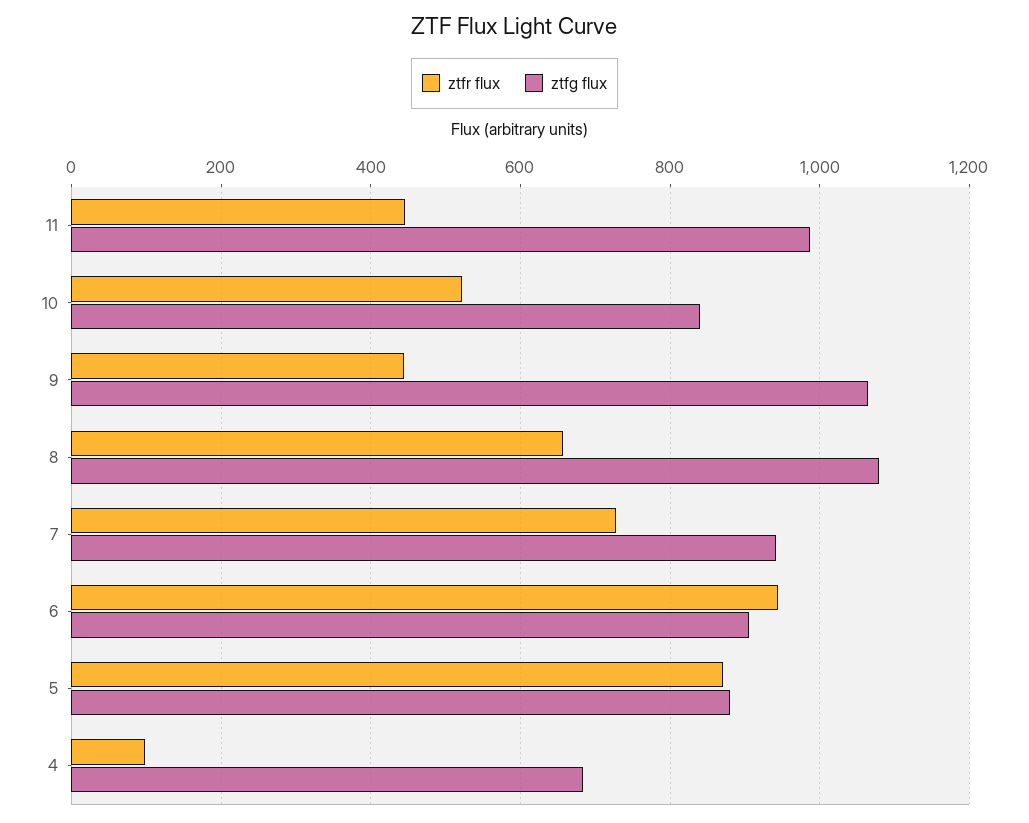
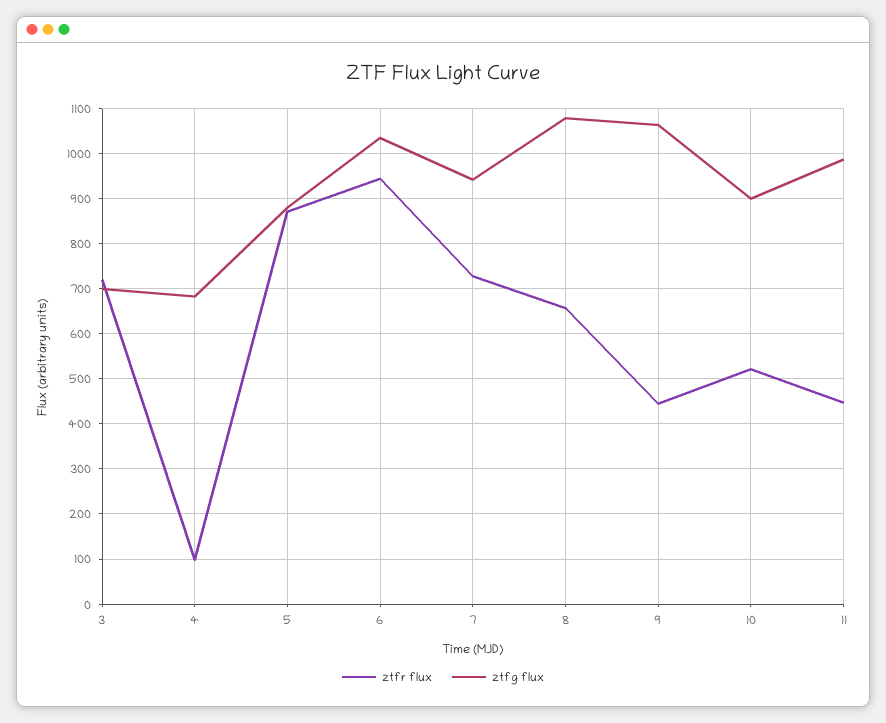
  {
    "ztfr flux": {
      "11": 440,
      "10": 520,
      "9": 440,
      "8": 660,
      "7": 720,
      "6": 940,
      "5": 880,
-     "4": 100
+     "4": 100,
+     "3": 720
    },
    "ztfg flux": {
      "11": 980,
-     "10": 840,
+     "10": 900,
      "9": 1060,
      "8": 1080,
      "7": 940,
-     "6": 900,
+     "6": 1040,
      "5": 880,
-     "4": 680
+     "4": 680,
+     "3": 700
    }
  }

